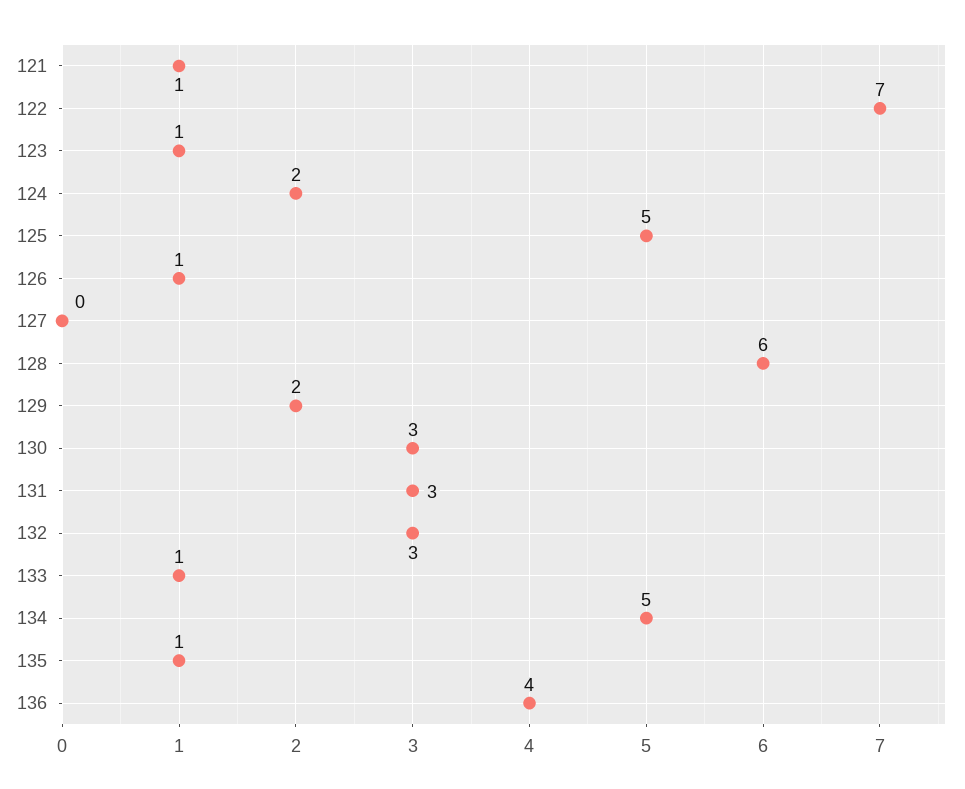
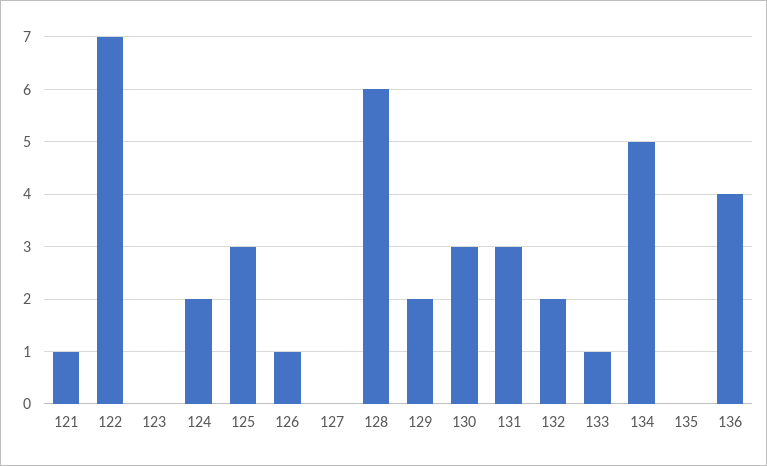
  {
    "121": 1,
    "122": 7,
-   "123": 1,
+   "123": 0,
    "124": 2,
-   "125": 5,
+   "125": 3,
    "126": 1,
    "127": 0,
    "128": 6,
    "129": 2,
    "130": 3,
    "131": 3,
-   "132": 3,
+   "132": 2,
    "133": 1,
    "134": 5,
-   "135": 1,
+   "135": 0,
    "136": 4
  }

